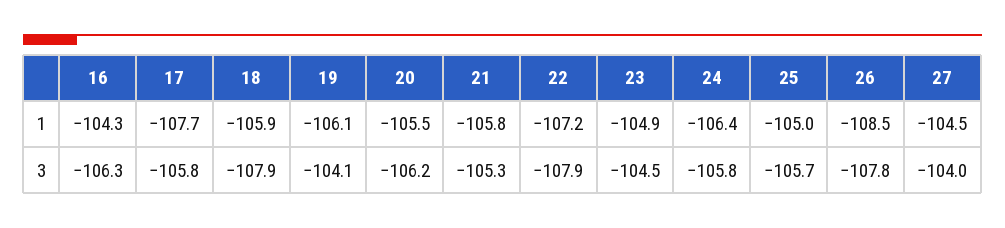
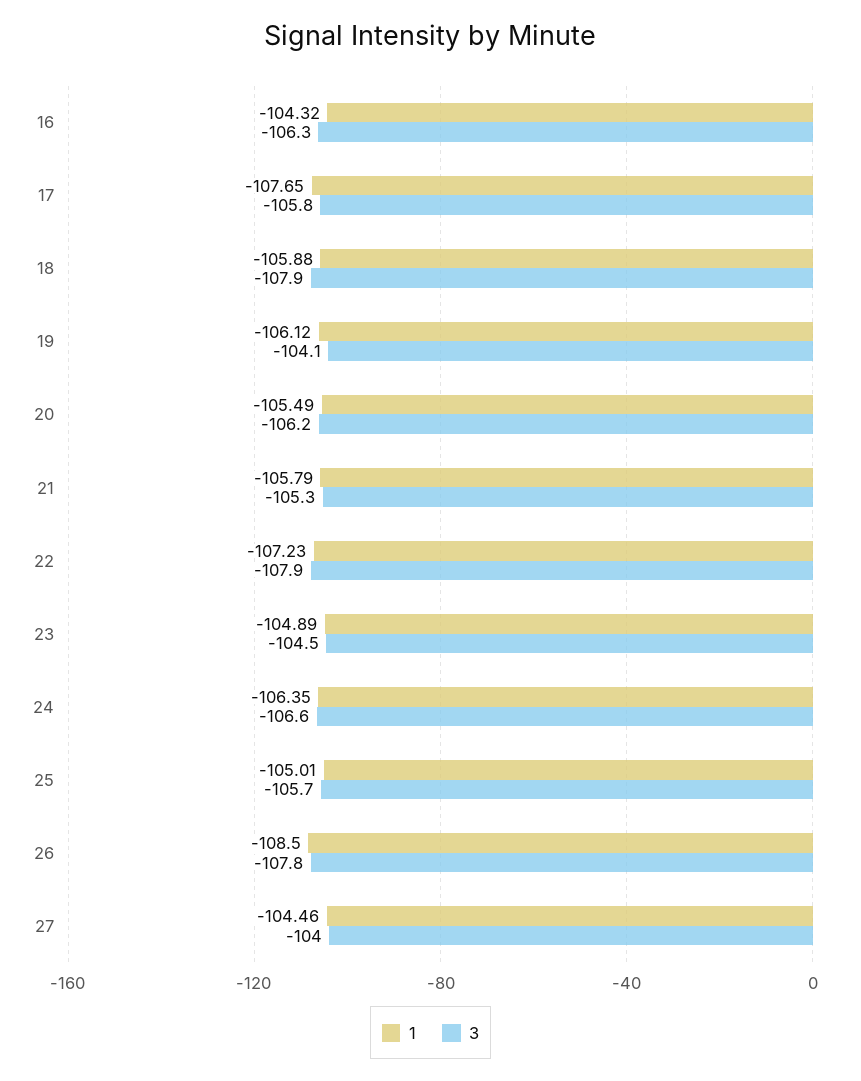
  {
    "1": {
      "16": -104.32,
      "17": -107.65,
      "18": -105.88,
      "19": -106.12,
      "20": -105.49,
      "21": -105.79,
      "22": -107.23,
      "23": -104.89,
      "24": -106.35,
      "25": -105.01,
      "26": -108.5,
      "27": -104.46
    },
    "3": {
      "16": -106.3,
      "17": -105.8,
      "18": -107.9,
      "19": -104.1,
      "20": -106.2,
      "21": -105.3,
      "22": -107.9,
      "23": -104.5,
-     "24": -105.8,
+     "24": -106.6,
      "25": -105.7,
      "26": -107.8,
      "27": -104
    }
  }

